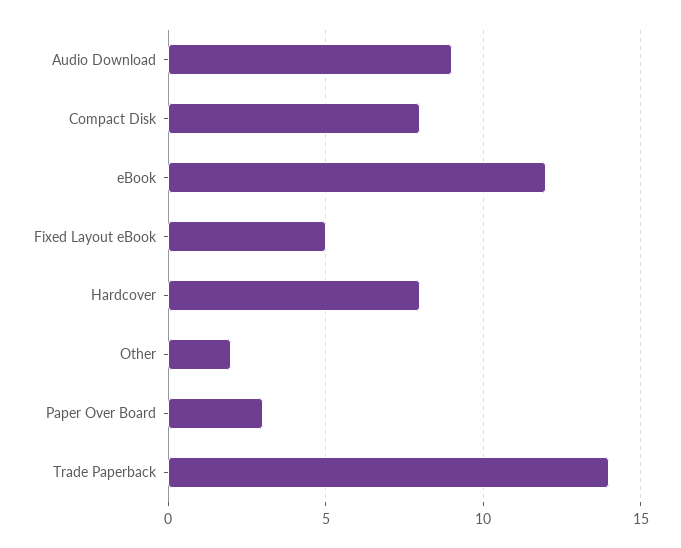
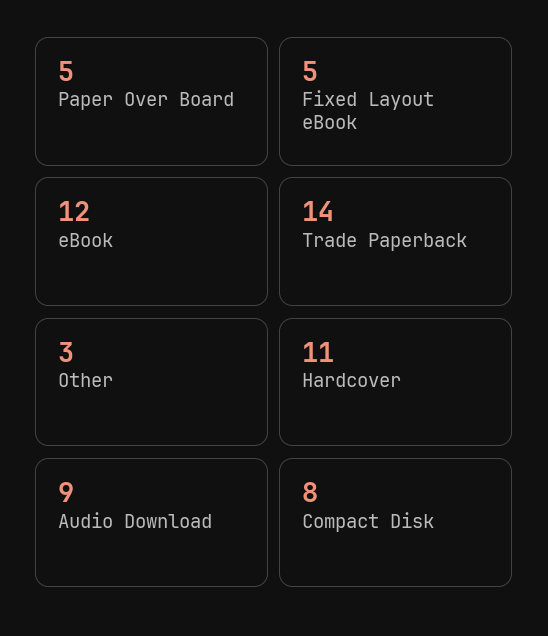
  {
    "Audio Download": 9,
    "Compact Disk": 8,
    "eBook": 12,
    "Fixed Layout eBook": 5,
-   "Hardcover": 8,
+   "Hardcover": 11,
-   "Other": 2,
+   "Other": 3,
-   "Paper Over Board": 3,
+   "Paper Over Board": 5,
    "Trade Paperback": 14
  }

